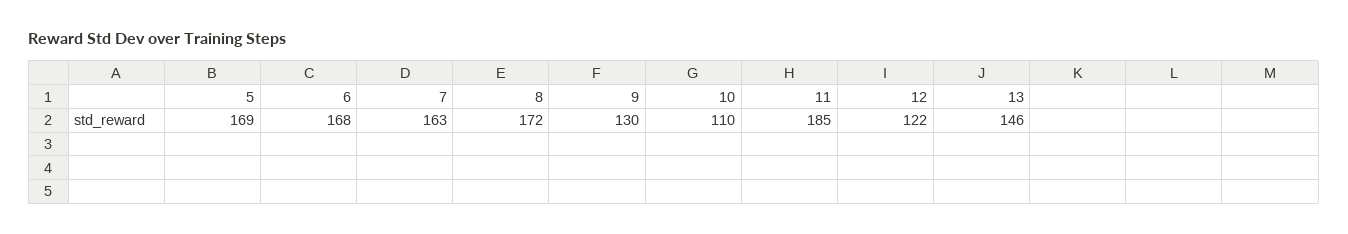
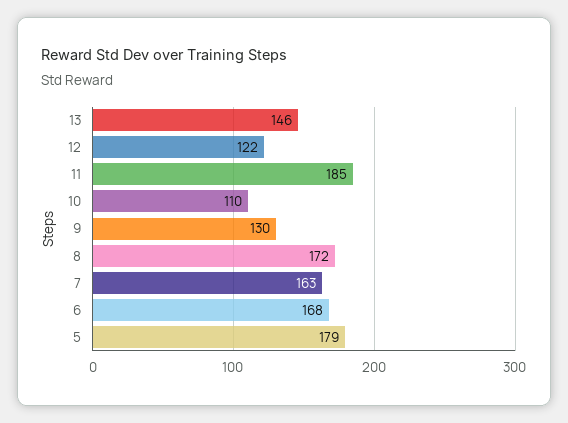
  {
-   "5": 169,
+   "5": 179,
    "6": 168,
    "7": 163,
    "8": 172,
    "9": 130,
    "10": 110,
    "11": 185,
    "12": 122,
    "13": 146
  }

